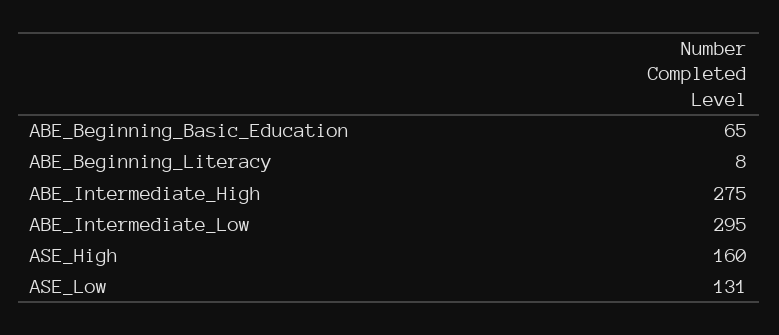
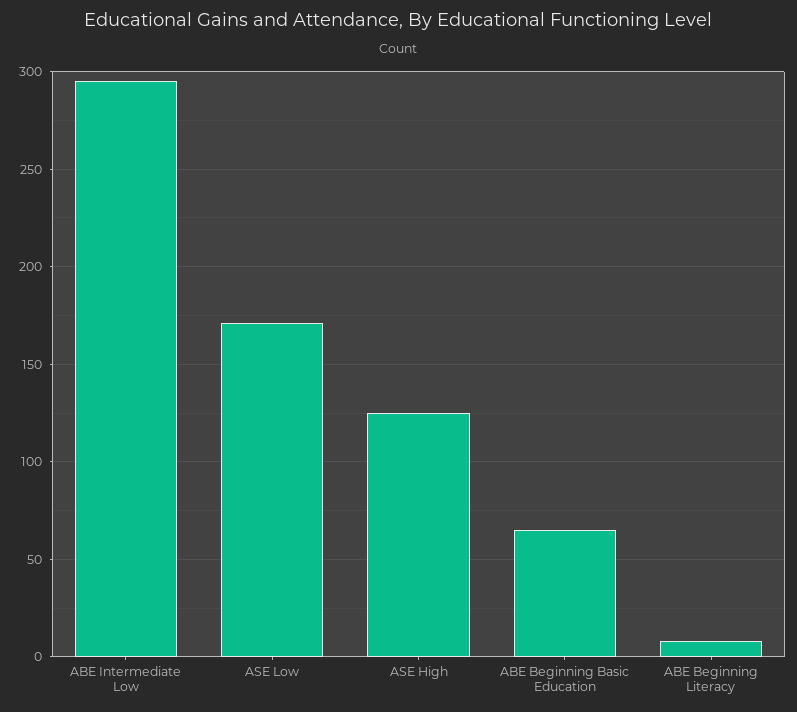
  {
    "ABE_Beginning_Basic_Education": 65,
    "ABE_Beginning_Literacy": 8,
-   "ABE_Intermediate_High": 275,
    "ABE_Intermediate_Low": 295,
-   "ASE_High": 160,
+   "ASE_High": 125,
-   "ASE_Low": 131
+   "ASE_Low": 170
  }

